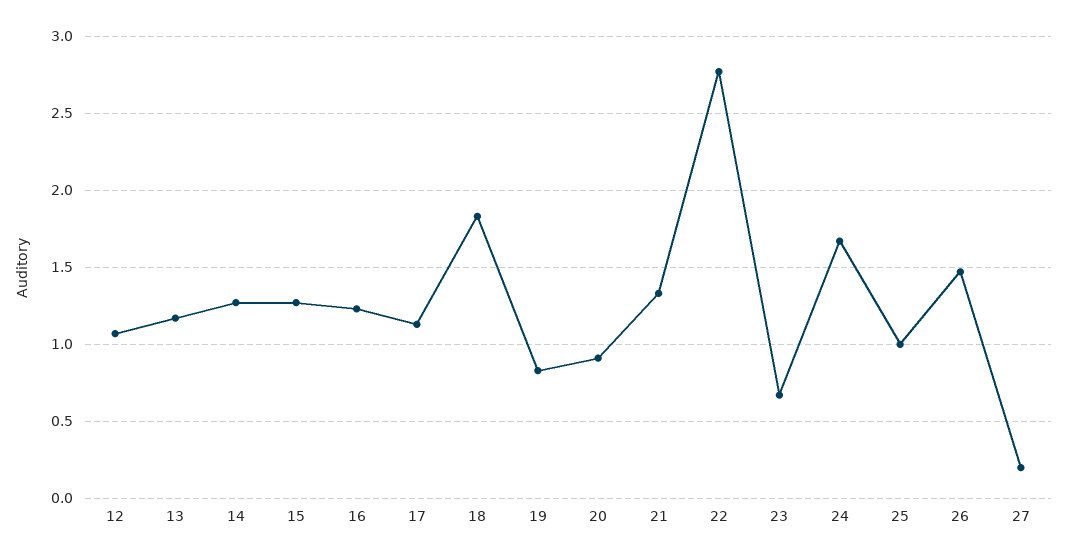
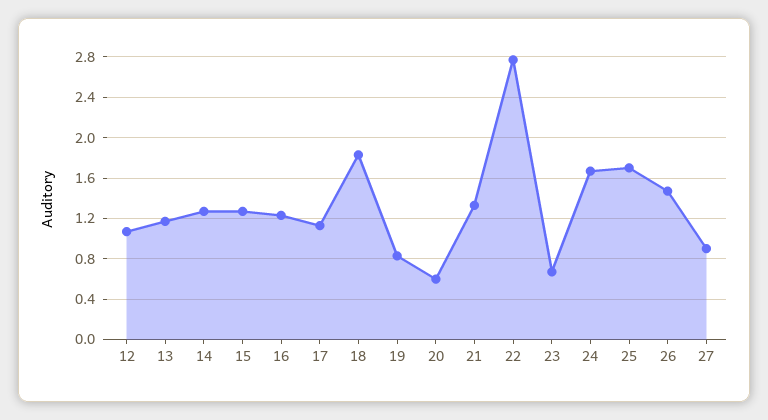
  {
    "12": 1.05,
    "13": 1.15,
    "14": 1.25,
    "15": 1.25,
    "16": 1.25,
    "17": 1.15,
    "18": 1.85,
    "19": 0.85,
-   "20": 0.9,
+   "20": 0.6,
    "21": 1.35,
    "22": 2.75,
    "23": 0.65,
    "24": 1.65,
-   "25": 1,
+   "25": 1.7,
    "26": 1.45,
-   "27": 0.2
+   "27": 0.9
  }

